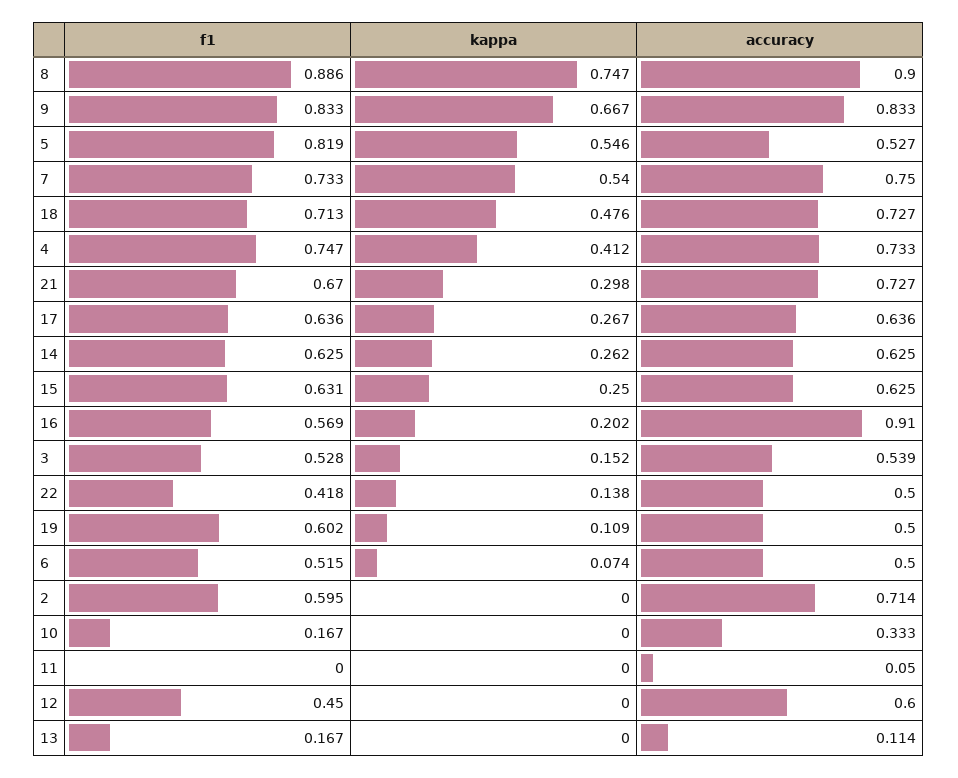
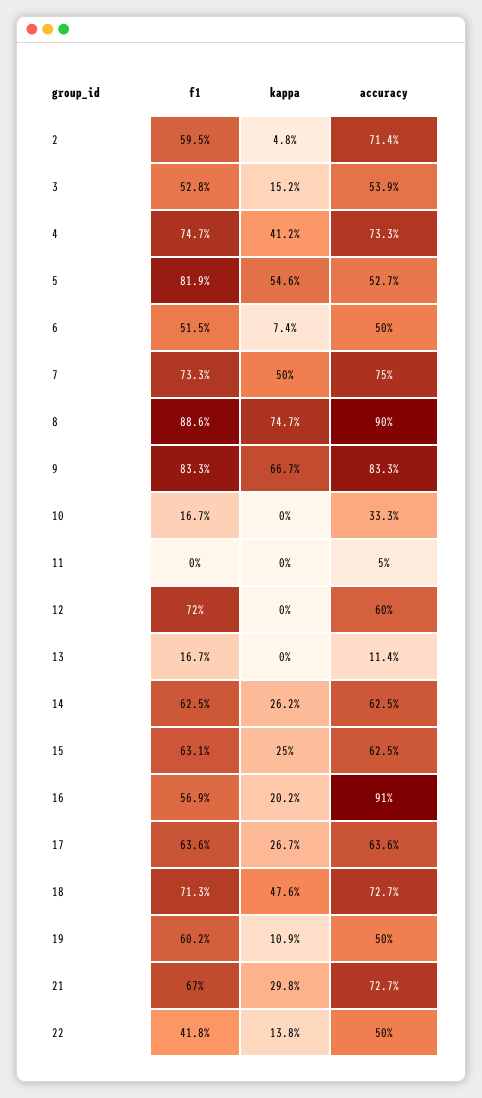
  {
    "f1": {
      "8": 0.886,
      "9": 0.833,
      "5": 0.819,
      "7": 0.733,
      "18": 0.713,
      "4": 0.747,
      "21": 0.67,
      "17": 0.636,
      "14": 0.625,
      "15": 0.631,
      "16": 0.569,
      "3": 0.528,
      "22": 0.418,
      "19": 0.602,
      "6": 0.515,
      "2": 0.595,
      "10": 0.167,
      "11": 0,
-     "12": 0.45,
+     "12": 0.72,
      "13": 0.167
    },
    "kappa": {
      "8": 0.747,
      "9": 0.667,
      "5": 0.546,
-     "7": 0.54,
+     "7": 0.5,
      "18": 0.476,
      "4": 0.412,
      "21": 0.298,
      "17": 0.267,
      "14": 0.262,
      "15": 0.25,
      "16": 0.202,
      "3": 0.152,
      "22": 0.138,
      "19": 0.109,
      "6": 0.074,
-     "2": 0,
+     "2": 0.048,
      "10": 0,
      "11": 0,
      "12": 0,
      "13": 0
    },
    "accuracy": {
      "8": 0.9,
      "9": 0.833,
      "5": 0.527,
      "7": 0.75,
      "18": 0.727,
      "4": 0.733,
      "21": 0.727,
      "17": 0.636,
      "14": 0.625,
      "15": 0.625,
      "16": 0.91,
      "3": 0.539,
      "22": 0.5,
      "19": 0.5,
      "6": 0.5,
      "2": 0.714,
      "10": 0.333,
      "11": 0.05,
      "12": 0.6,
      "13": 0.114
    }
  }

